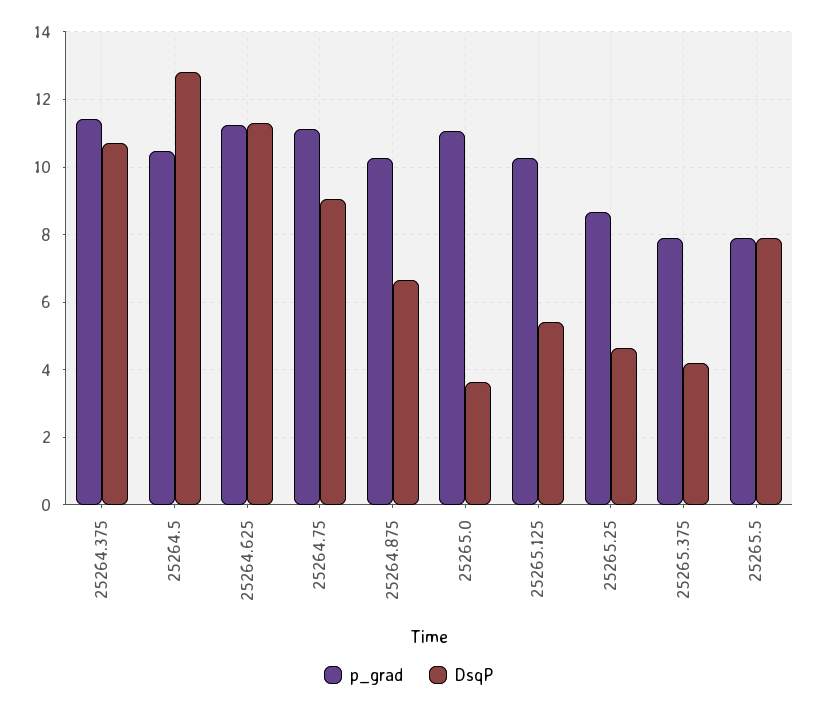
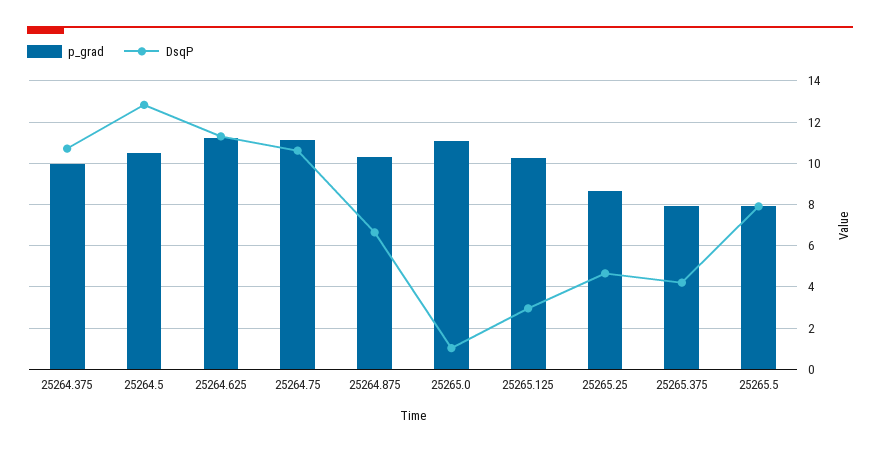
  {
    "p_grad": {
-     "25264.375": 11.4,
+     "25264.375": 10,
      "25264.5": 10.4,
      "25264.625": 11.2,
      "25264.75": 11.2,
      "25264.875": 10.2,
      "25265.0": 11,
      "25265.125": 10.2,
      "25265.25": 8.6,
      "25265.375": 8,
      "25265.5": 8
    },
    "DsqP": {
      "25264.375": 10.8,
      "25264.5": 12.8,
      "25264.625": 11.4,
-     "25264.75": 9,
+     "25264.75": 10.5,
      "25264.875": 6.6,
-     "25265.0": 3.6,
+     "25265.0": 1,
-     "25265.125": 5.4,
+     "25265.125": 3,
      "25265.25": 4.6,
      "25265.375": 4.2,
      "25265.5": 8
    }
  }

